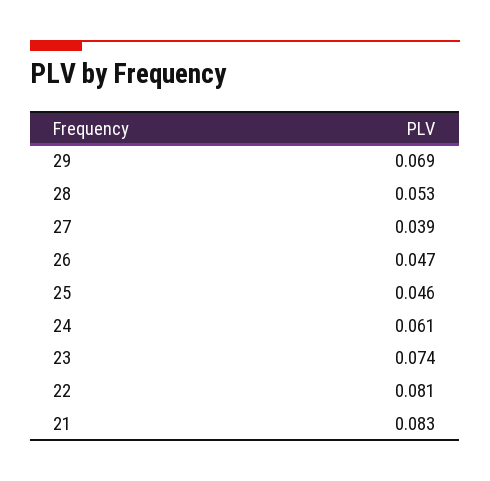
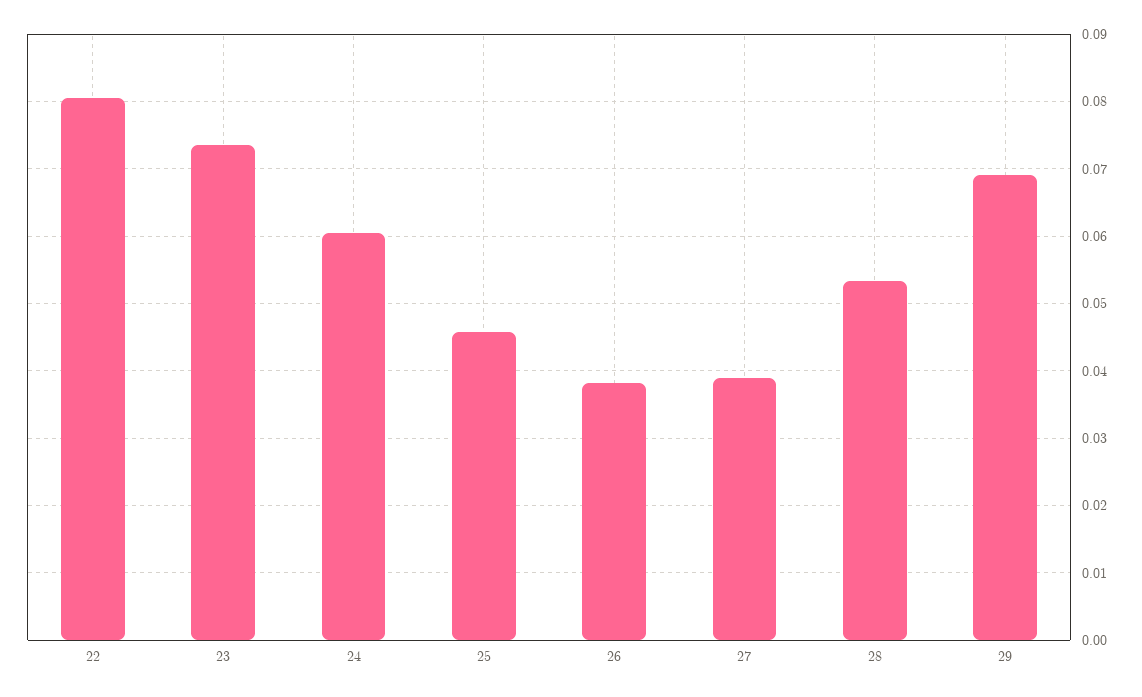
  {
    "29": 0.069,
    "28": 0.053,
    "27": 0.039,
-   "26": 0.047,
+   "26": 0.038,
    "25": 0.046,
    "24": 0.061,
    "23": 0.074,
-   "22": 0.081,
+   "22": 0.081
-   "21": 0.083
  }

